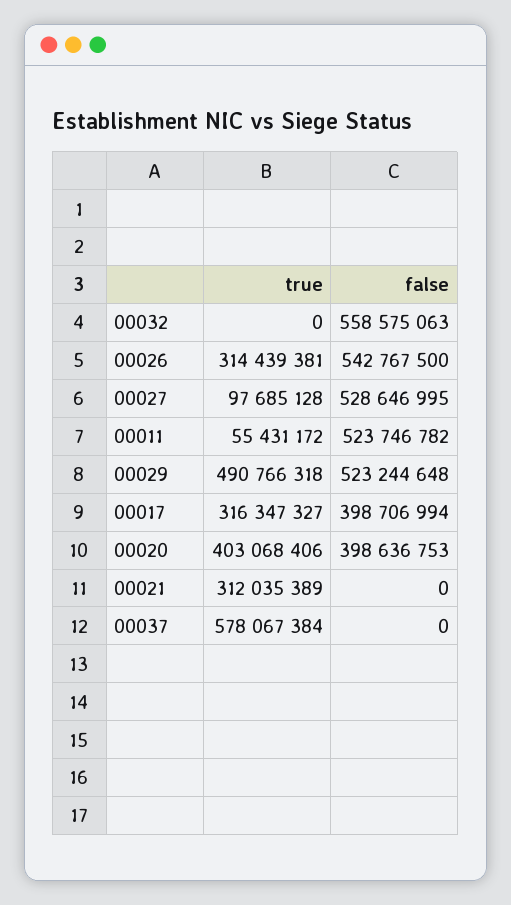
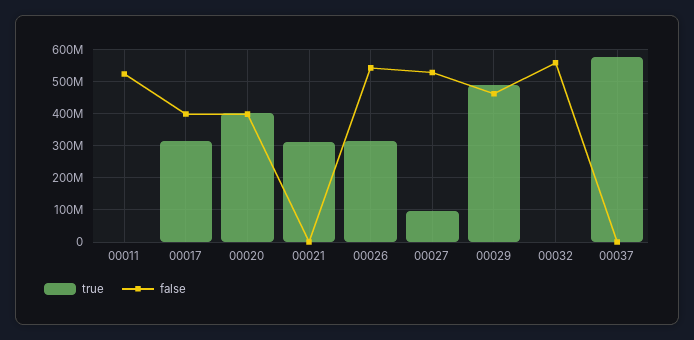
  {
    "true": {
      "00032": 0,
      "00026": 314439381,
      "00027": 97685128,
-     "00011": 55431172,
+     "00011": 0,
      "00029": 490766318,
      "00017": 316347327,
      "00020": 403068406,
      "00021": 312035389,
      "00037": 578067384
    },
    "false": {
      "00032": 558575063,
      "00026": 542767500,
      "00027": 528646995,
      "00011": 523746782,
-     "00029": 523244648,
+     "00029": 460000000,
      "00017": 398706994,
      "00020": 398636753,
      "00021": 0,
      "00037": 0
    }
  }

